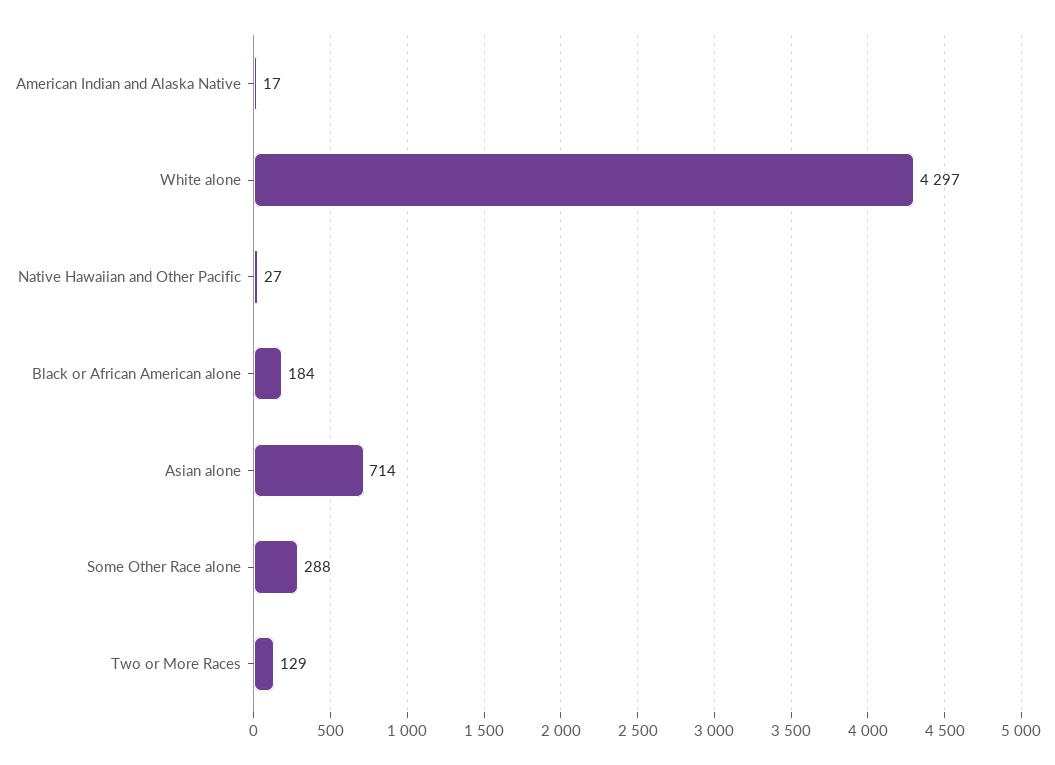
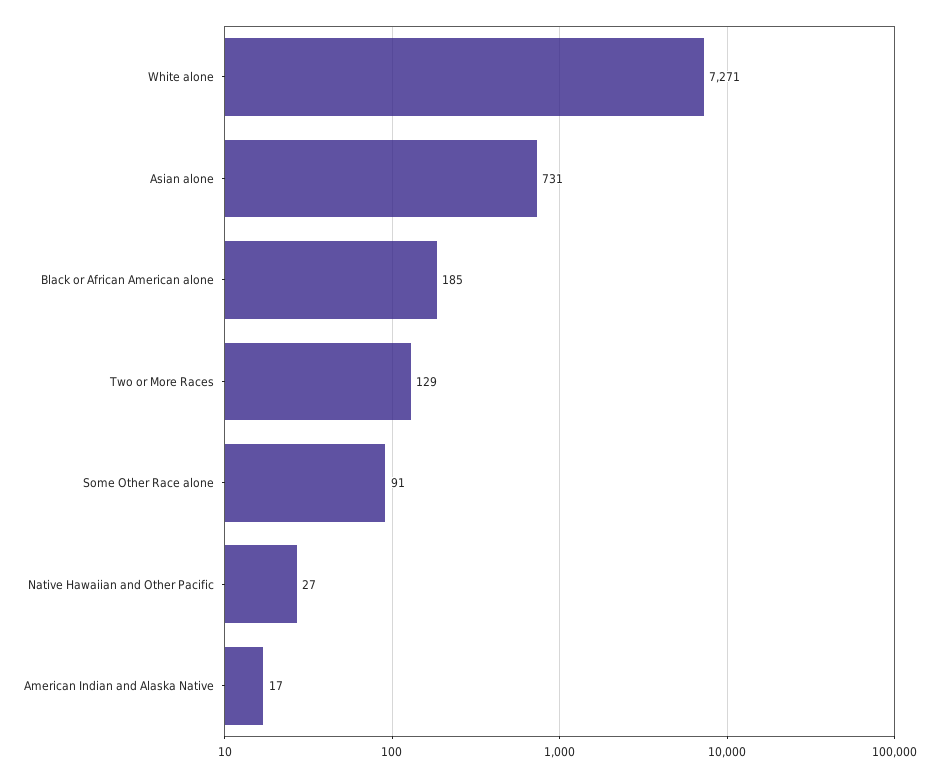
  {
    "American Indian and Alaska Native": 17,
-   "White alone": 4297,
+   "White alone": 7271,
    "Native Hawaiian and Other Pacific": 27,
-   "Black or African American alone": 184,
+   "Black or African American alone": 185,
-   "Asian alone": 714,
+   "Asian alone": 731,
-   "Some Other Race alone": 288,
+   "Some Other Race alone": 91,
    "Two or More Races": 129
  }

